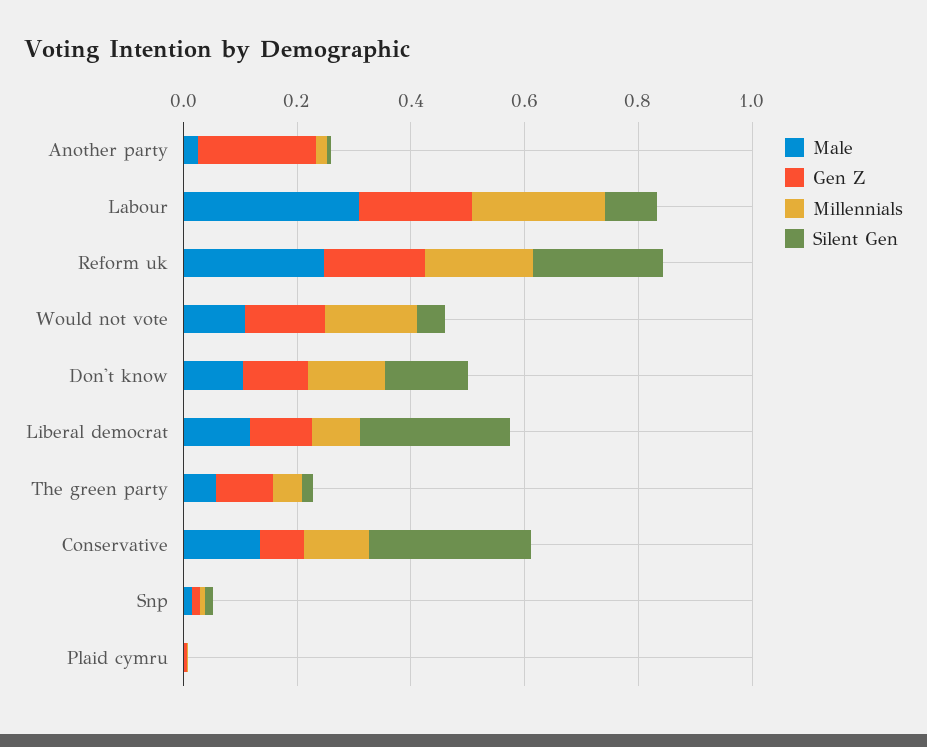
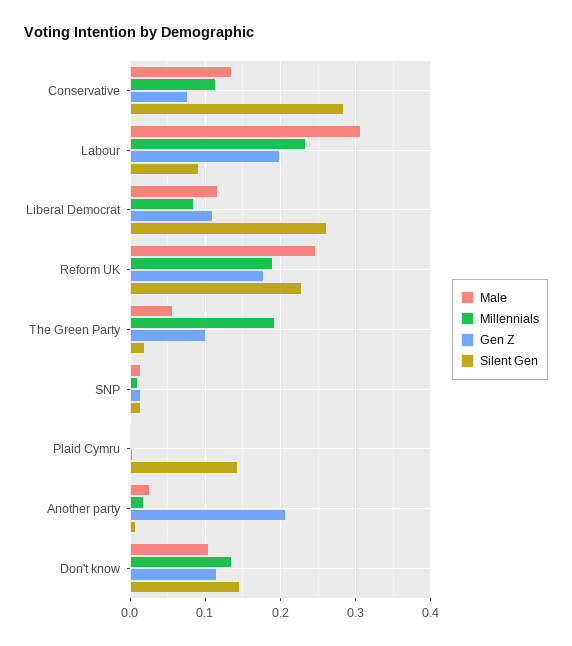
  {
    "Male": {
      "Another party": 0.03,
      "Labour": 0.31,
      "Reform uk": 0.25,
-     "Would not vote": 0.1,
      "Don't know": 0.1,
      "Liberal democrat": 0.12,
      "The green party": 0.06,
      "Conservative": 0.14,
      "Snp": 0.01,
      "Plaid cymru": 0
    },
    "Gen Z": {
      "Another party": 0.21,
      "Labour": 0.2,
      "Reform uk": 0.18,
-     "Would not vote": 0.15,
      "Don't know": 0.12,
      "Liberal democrat": 0.11,
      "The green party": 0.1,
      "Conservative": 0.08,
      "Snp": 0.01,
      "Plaid cymru": 0
    },
    "Millennials": {
      "Another party": 0.02,
      "Labour": 0.23,
      "Reform uk": 0.19,
-     "Would not vote": 0.15,
      "Don't know": 0.13,
      "Liberal democrat": 0.09,
-     "The green party": 0.05,
+     "The green party": 0.19,
      "Conservative": 0.11,
      "Snp": 0.01,
      "Plaid cymru": 0
    },
    "Silent Gen": {
      "Another party": 0.01,
      "Labour": 0.09,
      "Reform uk": 0.23,
-     "Would not vote": 0.05,
      "Don't know": 0.15,
      "Liberal democrat": 0.26,
      "The green party": 0.02,
      "Conservative": 0.28,
      "Snp": 0.01,
-     "Plaid cymru": 0
+     "Plaid cymru": 0.14
    }
  }

